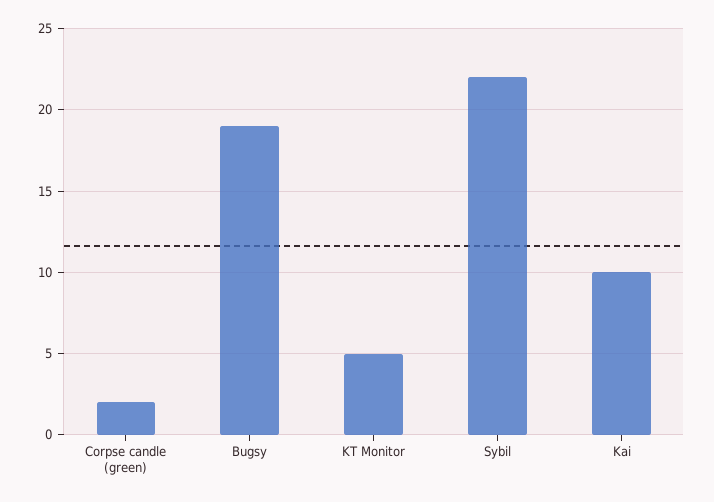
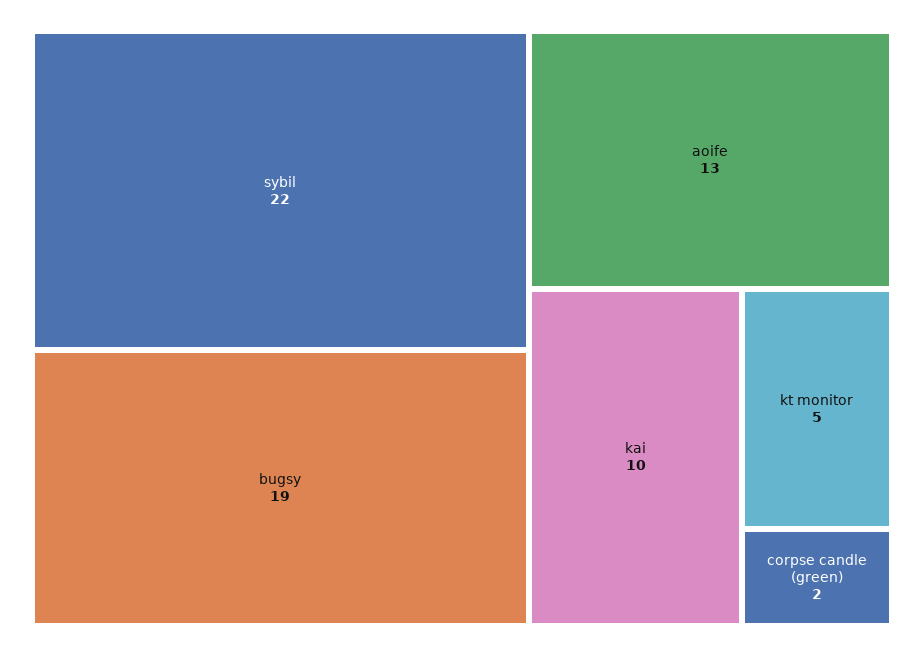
  {
    "Corpse candle (green)": 2,
    "Bugsy": 19,
    "KT Monitor": 5,
    "Sybil": 22,
-   "Kai": 10
+   "Kai": 10,
+   "aoife": 13
  }

